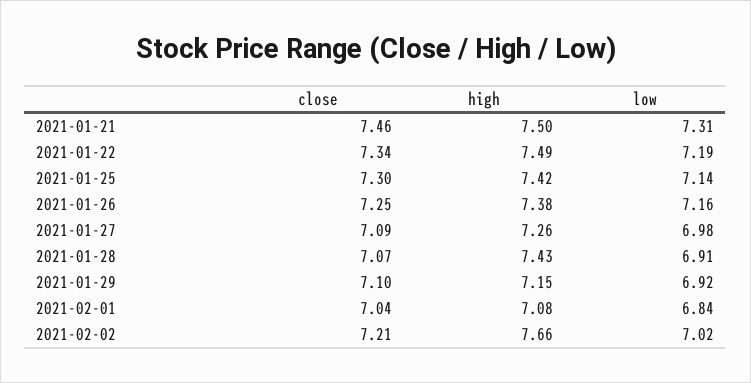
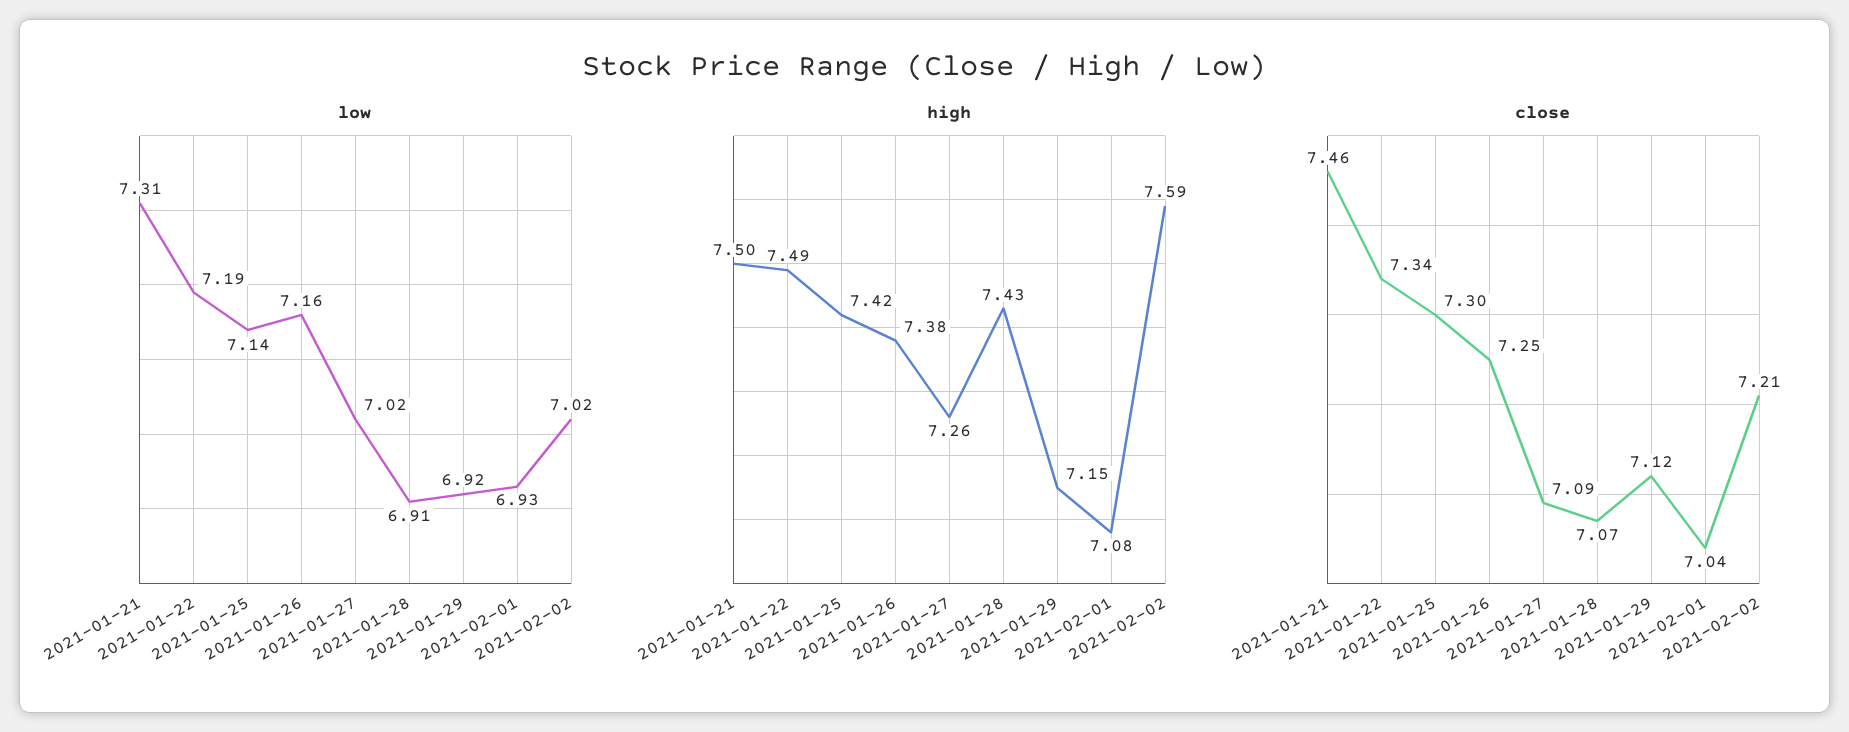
  {
    "close": {
      "2021-01-21": 7.46,
      "2021-01-22": 7.34,
      "2021-01-25": 7.3,
      "2021-01-26": 7.25,
      "2021-01-27": 7.09,
      "2021-01-28": 7.07,
-     "2021-01-29": 7.1,
+     "2021-01-29": 7.12,
      "2021-02-01": 7.04,
      "2021-02-02": 7.21
    },
    "high": {
      "2021-01-21": 7.5,
      "2021-01-22": 7.49,
      "2021-01-25": 7.42,
      "2021-01-26": 7.38,
      "2021-01-27": 7.26,
      "2021-01-28": 7.43,
      "2021-01-29": 7.15,
      "2021-02-01": 7.08,
-     "2021-02-02": 7.66
+     "2021-02-02": 7.59
    },
    "low": {
      "2021-01-21": 7.31,
      "2021-01-22": 7.19,
      "2021-01-25": 7.14,
      "2021-01-26": 7.16,
-     "2021-01-27": 6.98,
+     "2021-01-27": 7.02,
      "2021-01-28": 6.91,
      "2021-01-29": 6.92,
-     "2021-02-01": 6.84,
+     "2021-02-01": 6.93,
      "2021-02-02": 7.02
    }
  }

